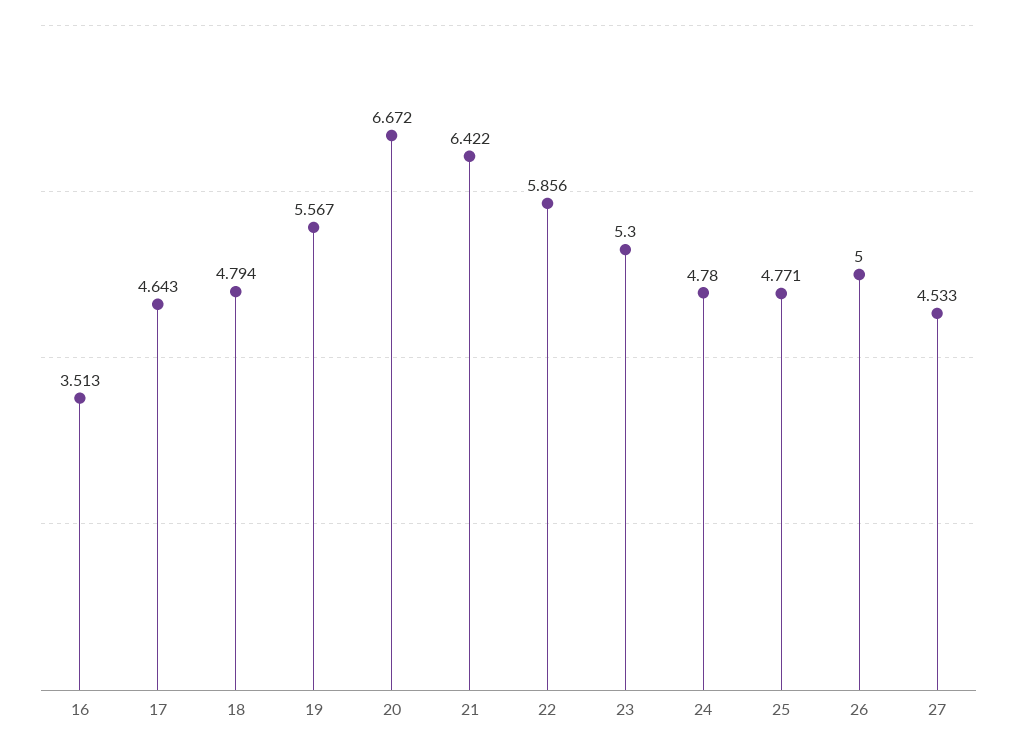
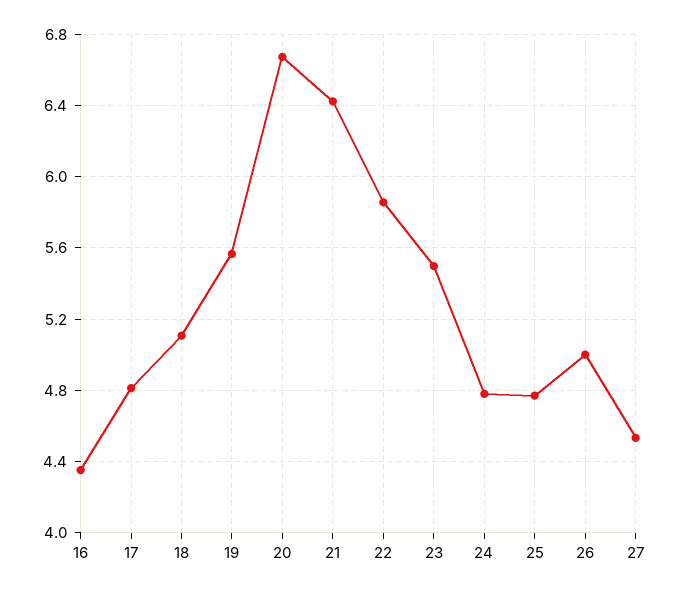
  {
-   "16": 3.513,
+   "16": 4.35,
-   "17": 4.643,
+   "17": 4.8,
-   "18": 4.794,
+   "18": 5.1,
    "19": 5.567,
    "20": 6.672,
    "21": 6.422,
    "22": 5.856,
-   "23": 5.3,
+   "23": 5.5,
    "24": 4.78,
    "25": 4.771,
    "26": 5,
    "27": 4.533
  }

